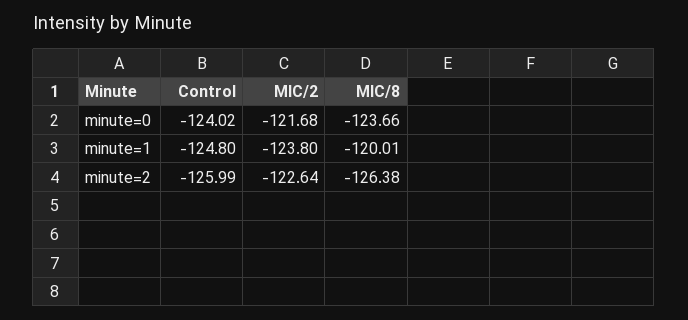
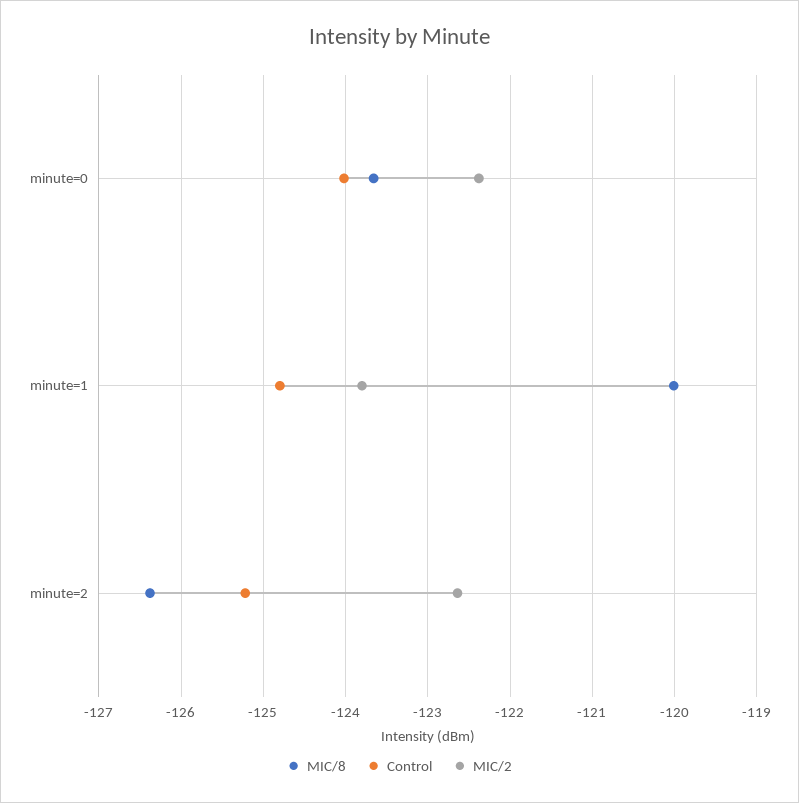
  {
    "Control": {
      "minute=0": -124.02,
      "minute=1": -124.8,
-     "minute=2": -125.99
+     "minute=2": -125.2
    },
    "MIC/2": {
-     "minute=0": -121.68,
+     "minute=0": -122.4,
      "minute=1": -123.8,
      "minute=2": -122.64
    },
    "MIC/8": {
      "minute=0": -123.66,
      "minute=1": -120.01,
      "minute=2": -126.38
    }
  }

